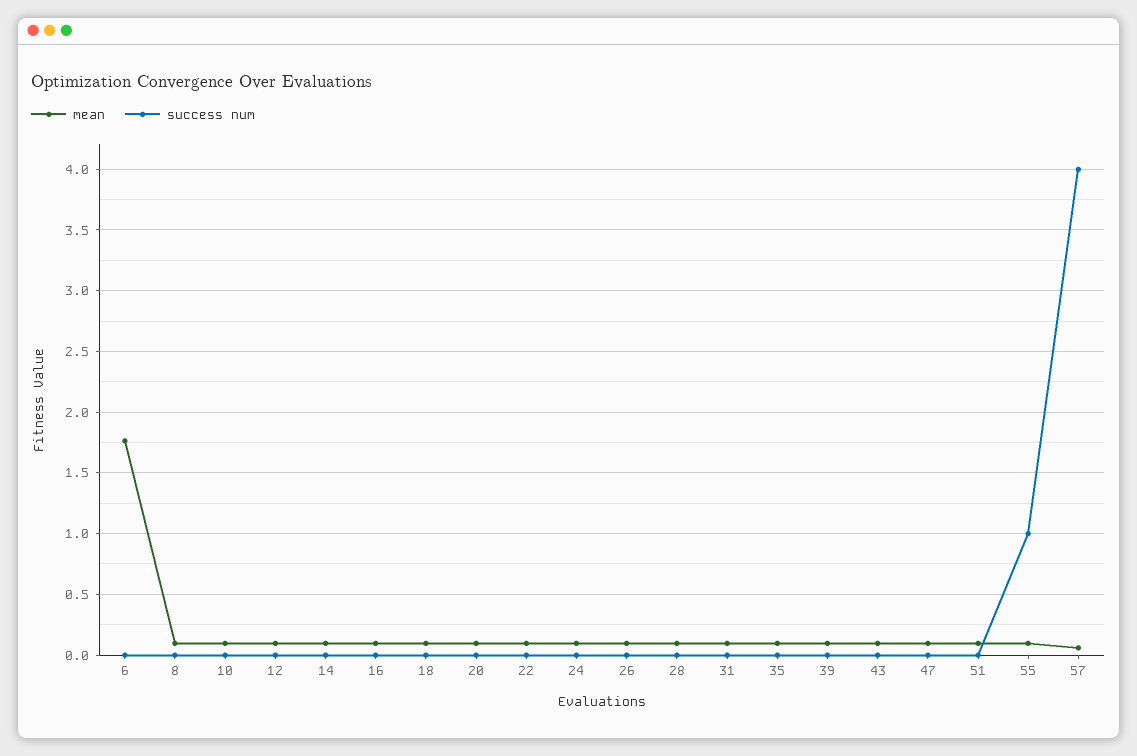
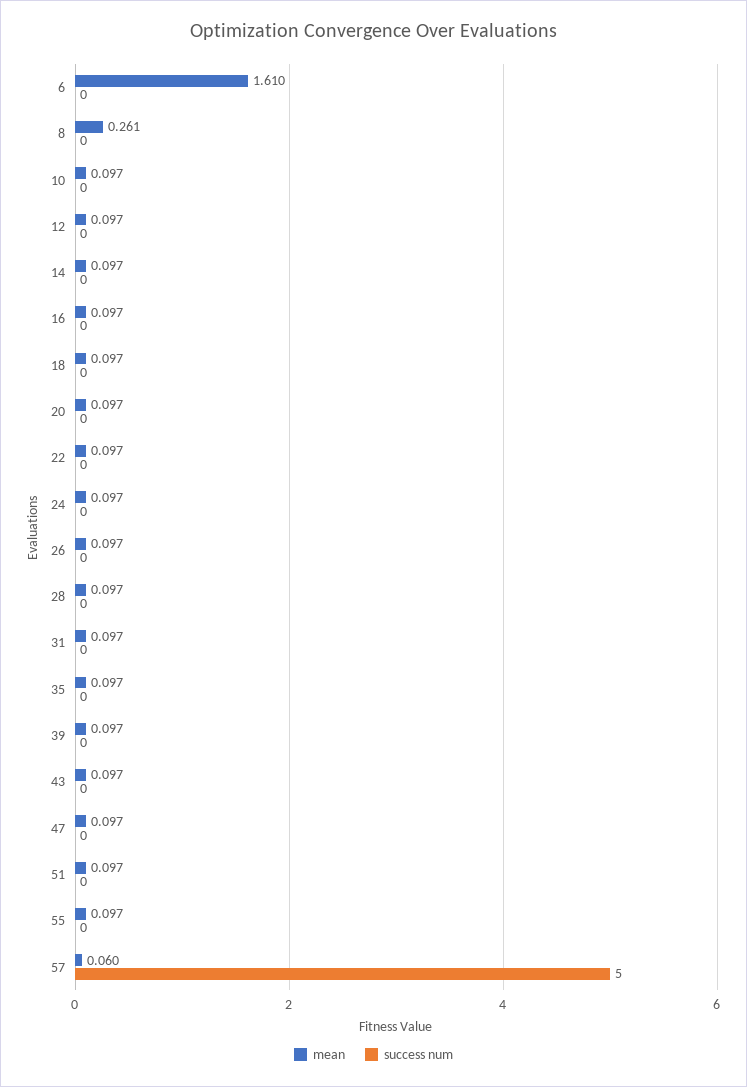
  {
    "mean": {
-     "6": 1.75,
+     "6": 1.61,
-     "8": 0.1,
+     "8": 0.261,
      "10": 0.097,
      "12": 0.097,
      "14": 0.097,
      "16": 0.097,
      "18": 0.097,
      "20": 0.097,
      "22": 0.097,
      "24": 0.097,
      "26": 0.097,
      "28": 0.097,
      "31": 0.097,
      "35": 0.097,
      "39": 0.097,
      "43": 0.097,
      "47": 0.097,
      "51": 0.097,
      "55": 0.097,
      "57": 0.06
    },
    "success num": {
      "6": 0,
      "8": 0,
      "10": 0,
      "12": 0,
      "14": 0,
      "16": 0,
      "18": 0,
      "20": 0,
      "22": 0,
      "24": 0,
      "26": 0,
      "28": 0,
      "31": 0,
      "35": 0,
      "39": 0,
      "43": 0,
      "47": 0,
      "51": 0,
-     "55": 1,
+     "55": 0,
-     "57": 4
+     "57": 5
    }
  }

